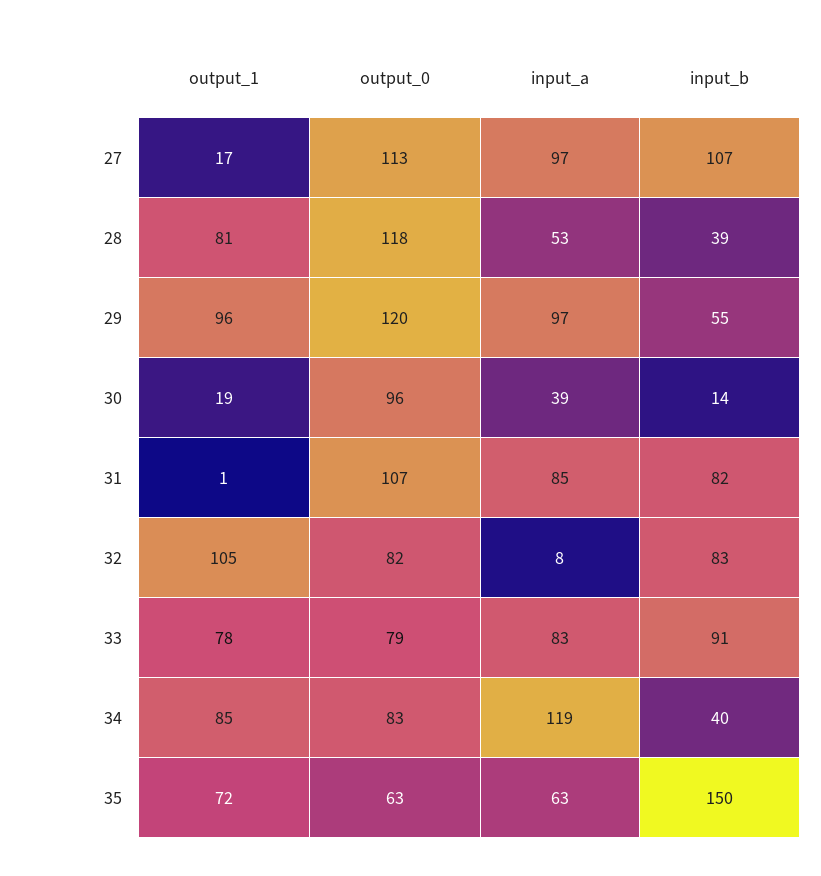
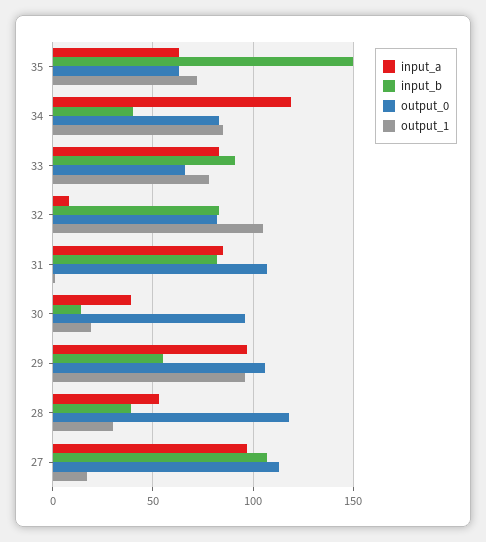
  {
    "output_1": {
      "27": 17,
-     "28": 81,
+     "28": 30,
      "29": 96,
      "30": 19,
      "31": 1,
      "32": 105,
      "33": 78,
      "34": 85,
      "35": 72
    },
    "output_0": {
      "27": 113,
      "28": 118,
-     "29": 120,
+     "29": 105,
      "30": 96,
      "31": 107,
      "32": 82,
-     "33": 79,
+     "33": 65,
      "34": 83,
      "35": 63
    },
    "input_a": {
      "27": 97,
      "28": 53,
      "29": 97,
      "30": 39,
      "31": 85,
      "32": 8,
      "33": 83,
      "34": 119,
      "35": 63
    },
    "input_b": {
      "27": 107,
      "28": 39,
      "29": 55,
      "30": 14,
      "31": 82,
      "32": 83,
      "33": 91,
      "34": 40,
      "35": 150
    }
  }

